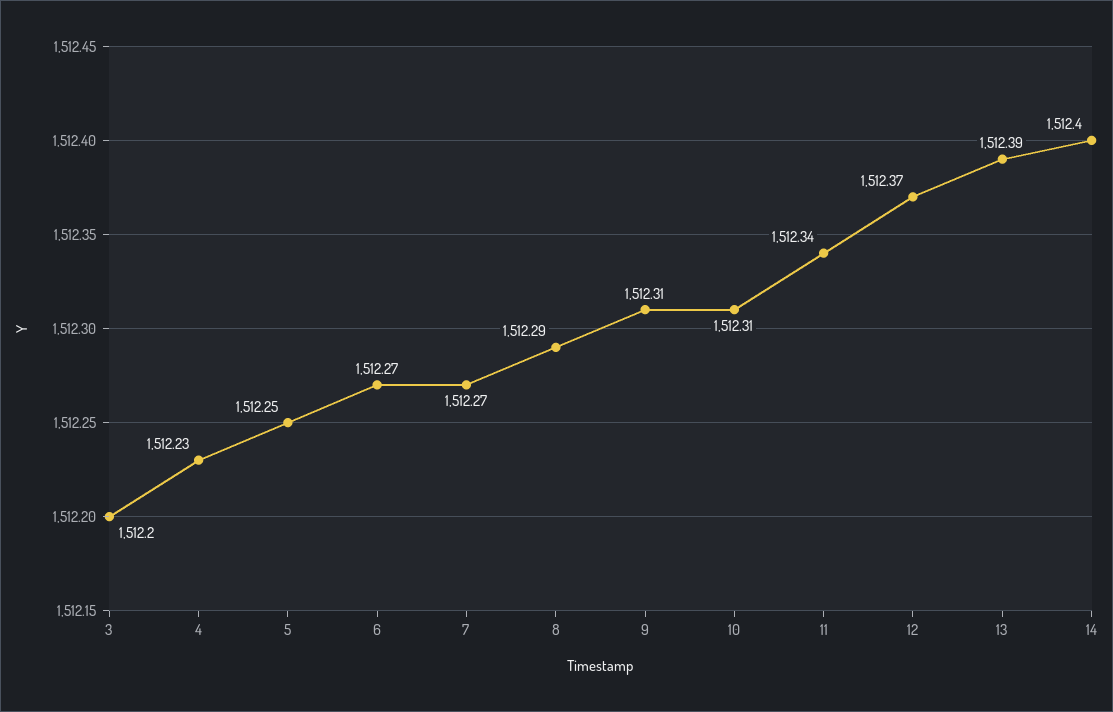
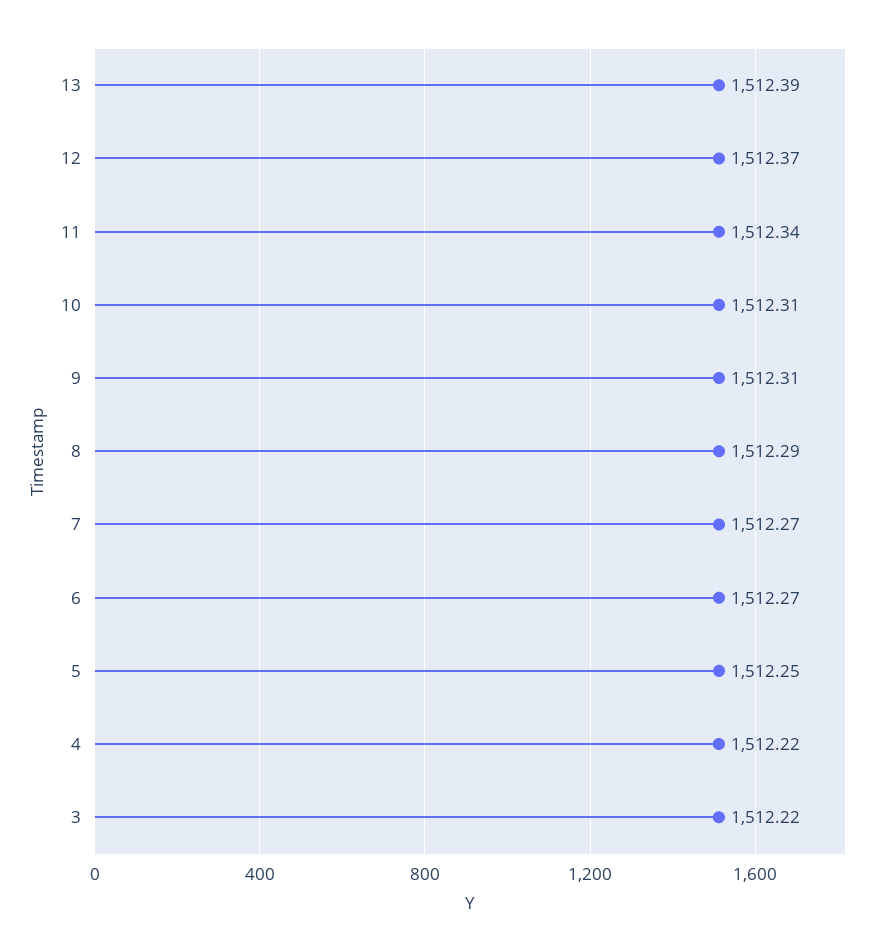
  {
-   "3": 1512.2,
+   "3": 1512.22,
-   "4": 1512.23,
+   "4": 1512.22,
    "5": 1512.25,
    "6": 1512.27,
    "7": 1512.27,
    "8": 1512.29,
    "9": 1512.31,
    "10": 1512.31,
    "11": 1512.34,
    "12": 1512.37,
-   "13": 1512.39,
+   "13": 1512.39
-   "14": 1512.4
  }

